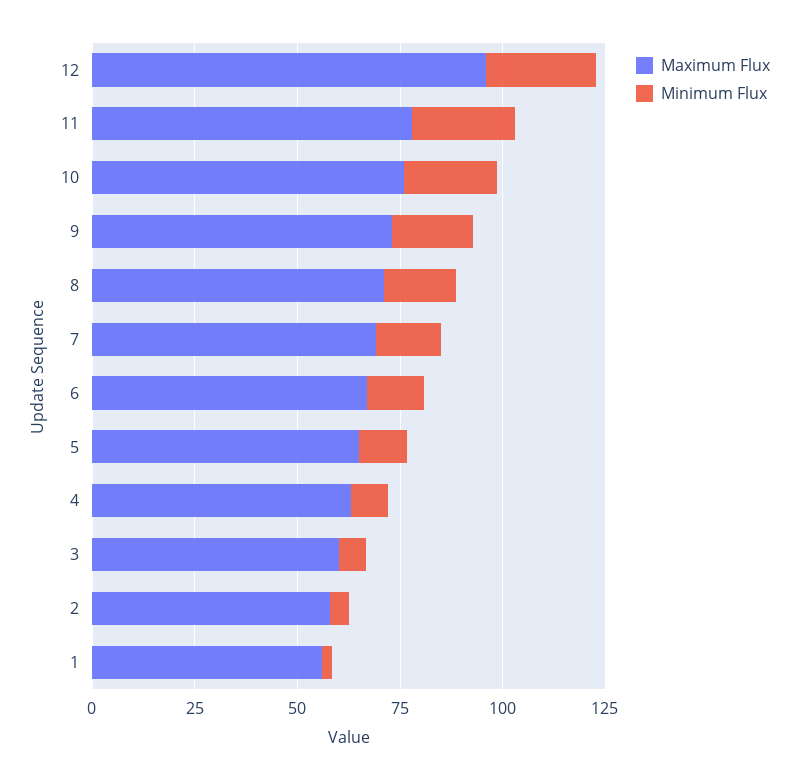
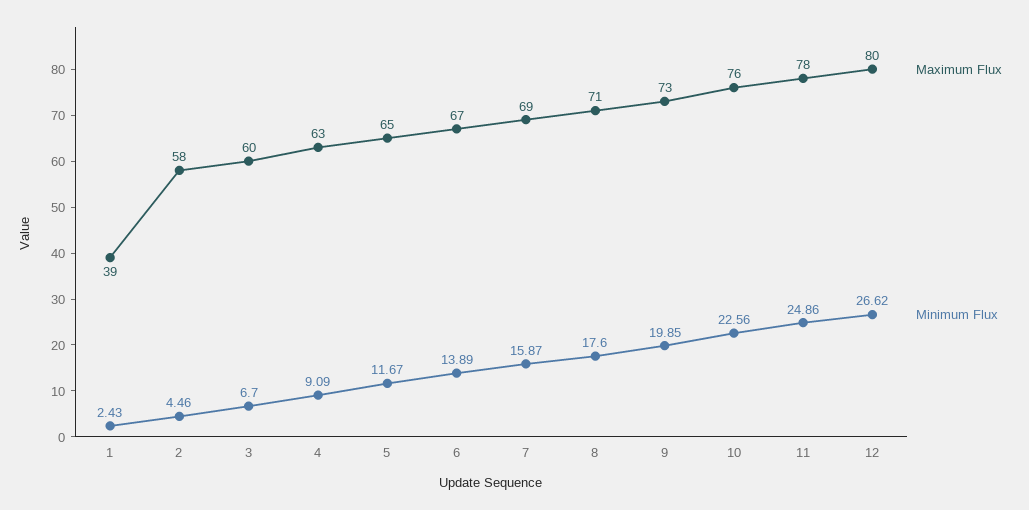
  {
    "Maximum Flux": {
-     "12": 95,
+     "12": 80,
      "11": 78,
      "10": 76,
      "9": 73,
      "8": 71,
      "7": 69,
      "6": 67,
      "5": 65,
      "4": 63,
      "3": 60,
      "2": 58,
-     "1": 55
+     "1": 39
    },
    "Minimum Flux": {
      "12": 26.62,
      "11": 24.86,
      "10": 22.56,
      "9": 19.85,
      "8": 17.6,
      "7": 15.87,
      "6": 13.89,
      "5": 11.67,
      "4": 9.09,
      "3": 6.7,
      "2": 4.46,
      "1": 2.43
    }
  }

